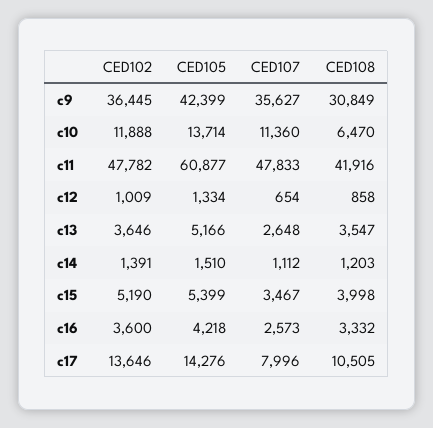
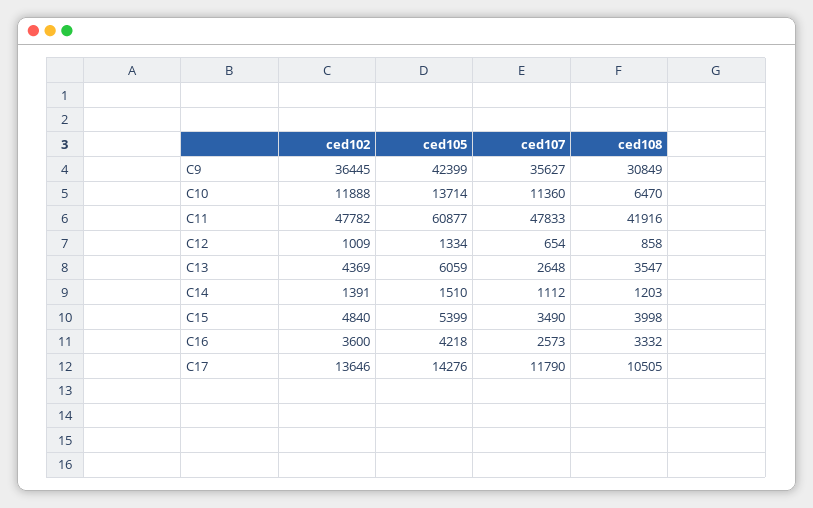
  {
    "CED102": {
      "c9": 36445,
      "c10": 11888,
      "c11": 47782,
      "c12": 1009,
-     "c13": 3646,
+     "c13": 4369,
      "c14": 1391,
-     "c15": 5190,
+     "c15": 4840,
      "c16": 3600,
      "c17": 13646
    },
    "CED105": {
      "c9": 42399,
      "c10": 13714,
      "c11": 60877,
      "c12": 1334,
-     "c13": 5166,
+     "c13": 6059,
      "c14": 1510,
      "c15": 5399,
      "c16": 4218,
      "c17": 14276
    },
    "CED107": {
      "c9": 35627,
      "c10": 11360,
      "c11": 47833,
      "c12": 654,
      "c13": 2648,
      "c14": 1112,
-     "c15": 3467,
+     "c15": 3490,
      "c16": 2573,
-     "c17": 7996
+     "c17": 11790
    },
    "CED108": {
      "c9": 30849,
      "c10": 6470,
      "c11": 41916,
      "c12": 858,
      "c13": 3547,
      "c14": 1203,
      "c15": 3998,
      "c16": 3332,
      "c17": 10505
    }
  }

